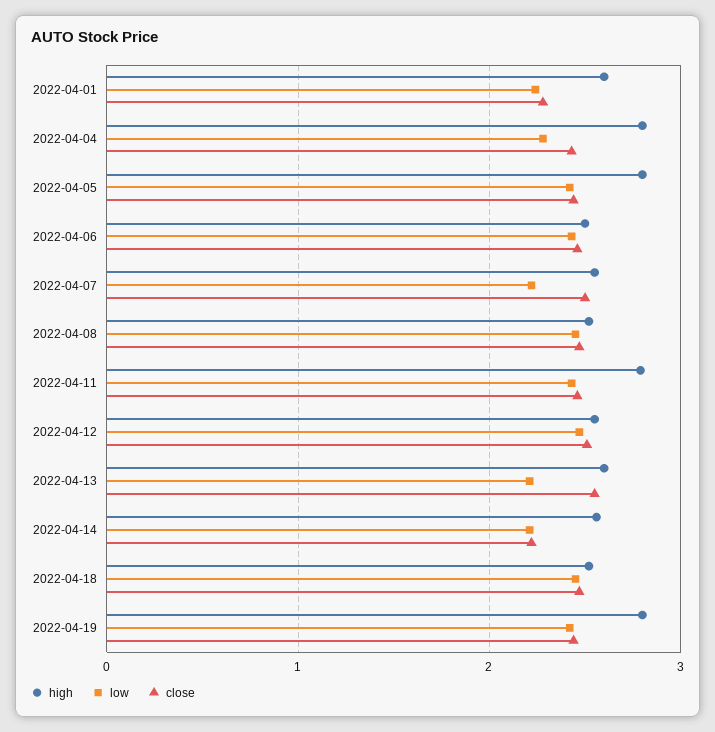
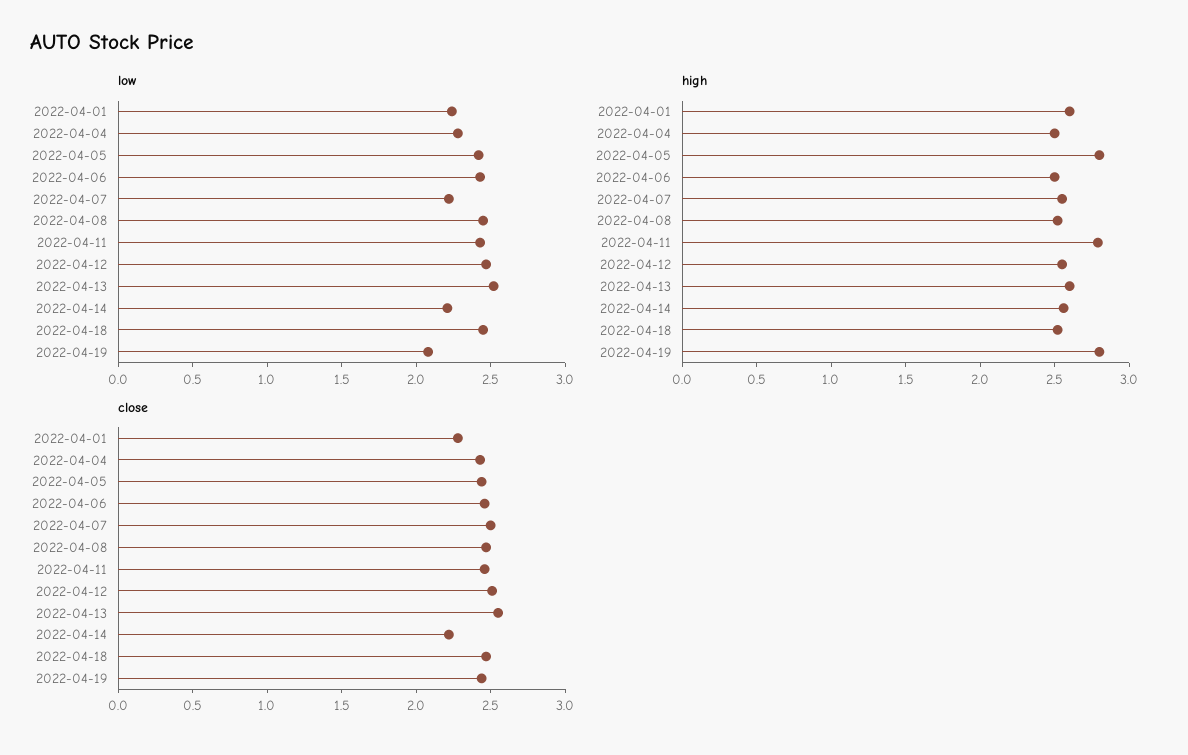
  {
    "high": {
      "2022-04-01": 2.6,
-     "2022-04-04": 2.8,
+     "2022-04-04": 2.5,
      "2022-04-05": 2.8,
      "2022-04-06": 2.5,
      "2022-04-07": 2.6,
      "2022-04-08": 2.5,
      "2022-04-11": 2.8,
      "2022-04-12": 2.6,
      "2022-04-13": 2.6,
      "2022-04-14": 2.6,
      "2022-04-18": 2.5,
      "2022-04-19": 2.8
    },
    "low": {
      "2022-04-01": 2.2,
      "2022-04-04": 2.3,
      "2022-04-05": 2.4,
      "2022-04-06": 2.4,
      "2022-04-07": 2.2,
      "2022-04-08": 2.5,
      "2022-04-11": 2.4,
      "2022-04-12": 2.5,
-     "2022-04-13": 2.2,
+     "2022-04-13": 2.5,
      "2022-04-14": 2.2,
      "2022-04-18": 2.5,
-     "2022-04-19": 2.4
+     "2022-04-19": 2.1
    },
    "close": {
      "2022-04-01": 2.3,
      "2022-04-04": 2.4,
      "2022-04-05": 2.4,
      "2022-04-06": 2.5,
      "2022-04-07": 2.5,
      "2022-04-08": 2.5,
      "2022-04-11": 2.5,
      "2022-04-12": 2.5,
      "2022-04-13": 2.6,
      "2022-04-14": 2.2,
      "2022-04-18": 2.5,
      "2022-04-19": 2.4
    }
  }

